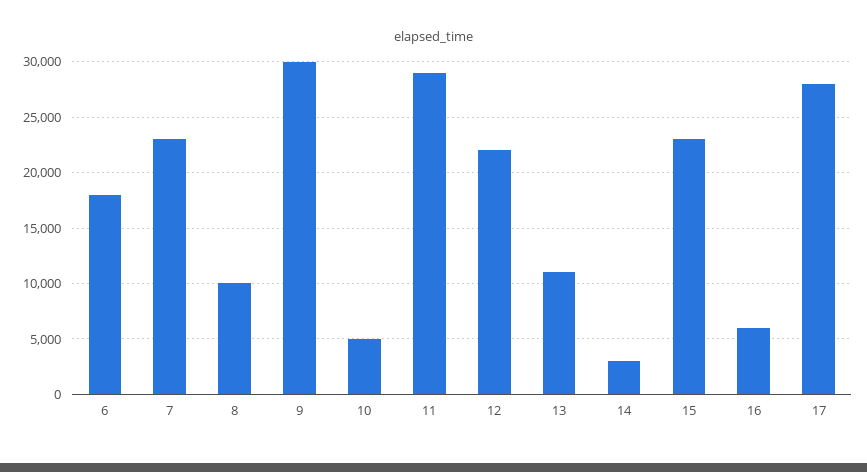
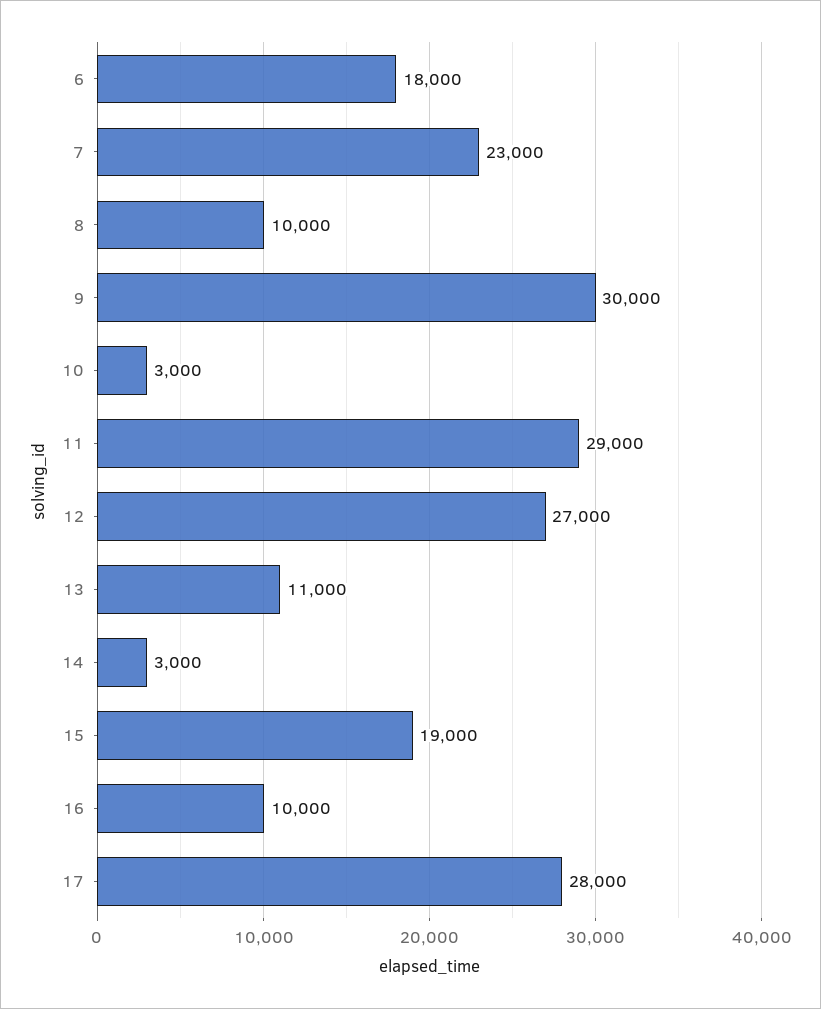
  {
    "6": 18000,
    "7": 23000,
    "8": 10000,
    "9": 30000,
-   "10": 5000,
+   "10": 3000,
    "11": 29000,
-   "12": 22000,
+   "12": 27000,
    "13": 11000,
    "14": 3000,
-   "15": 23000,
+   "15": 19000,
-   "16": 6000,
+   "16": 10000,
    "17": 28000
  }

